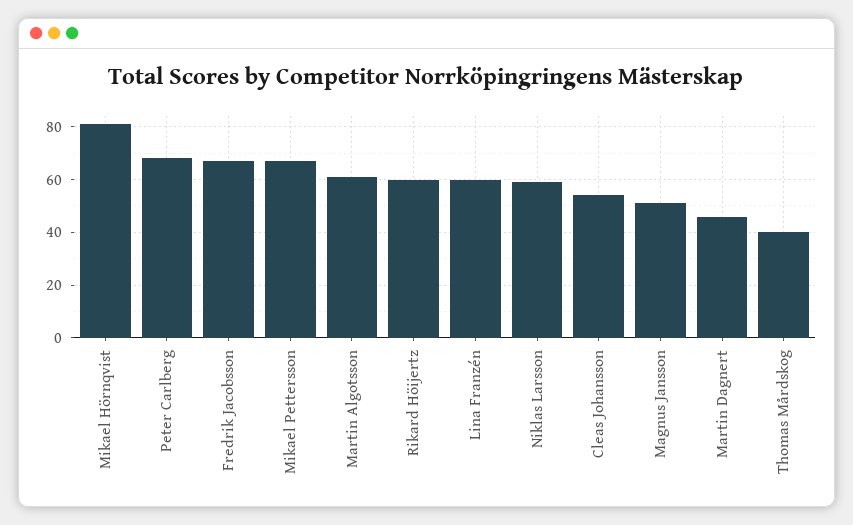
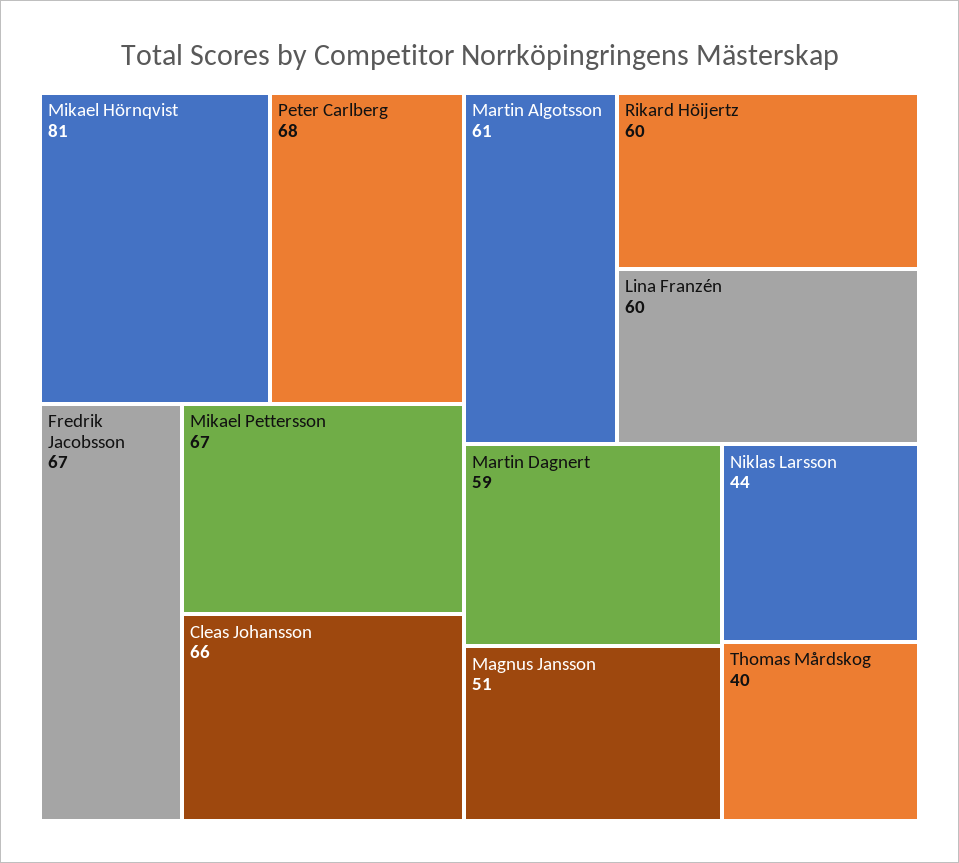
  {
    "Mikael Hörnqvist": 81,
    "Peter Carlberg": 68,
    "Fredrik Jacobsson": 67,
    "Mikael Pettersson": 67,
    "Martin Algotsson": 61,
    "Rikard Höijertz": 60,
    "Lina Franzén": 60,
-   "Niklas Larsson": 60,
+   "Niklas Larsson": 44,
-   "Cleas Johansson": 55,
+   "Cleas Johansson": 66,
    "Magnus Jansson": 51,
-   "Martin Dagnert": 45,
+   "Martin Dagnert": 59,
    "Thomas Mårdskog": 40
  }

